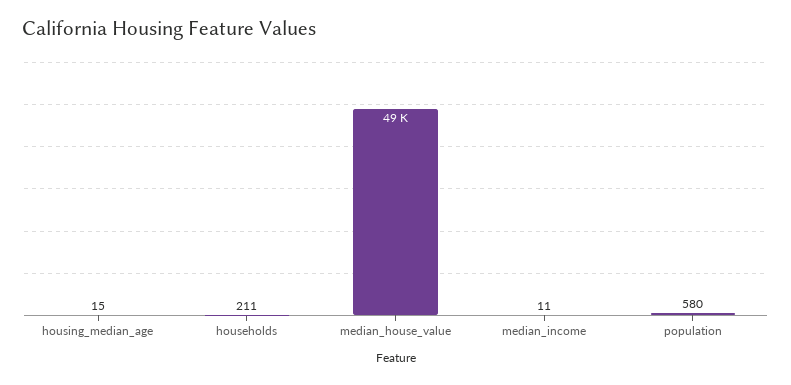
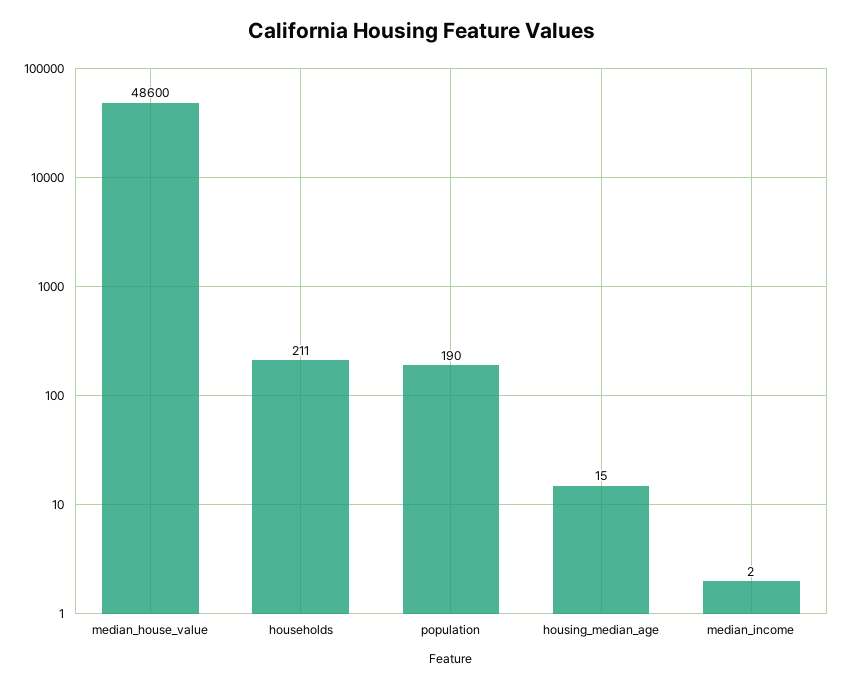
  {
    "housing_median_age": 15,
    "households": 211,
    "median_house_value": 48600,
-   "median_income": 11,
+   "median_income": 2,
-   "population": 580
+   "population": 190
  }

